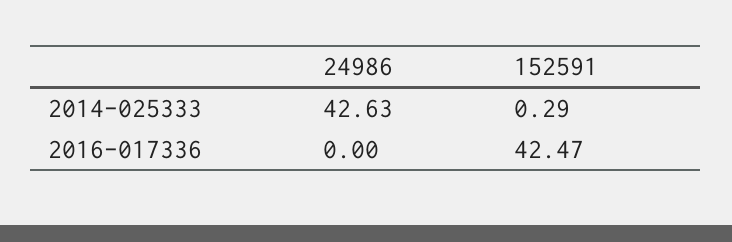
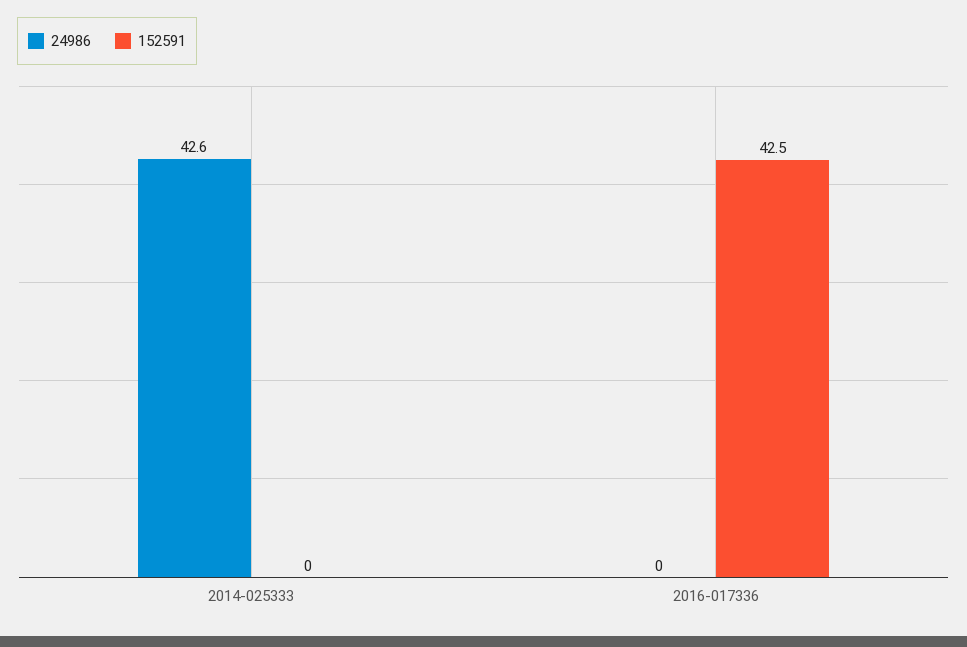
  {
    "24986": {
      "2014-025333": 42.63,
      "2016-017336": 0
    },
    "152591": {
-     "2014-025333": 0.29,
+     "2014-025333": 0,
      "2016-017336": 42.47
    }
  }

